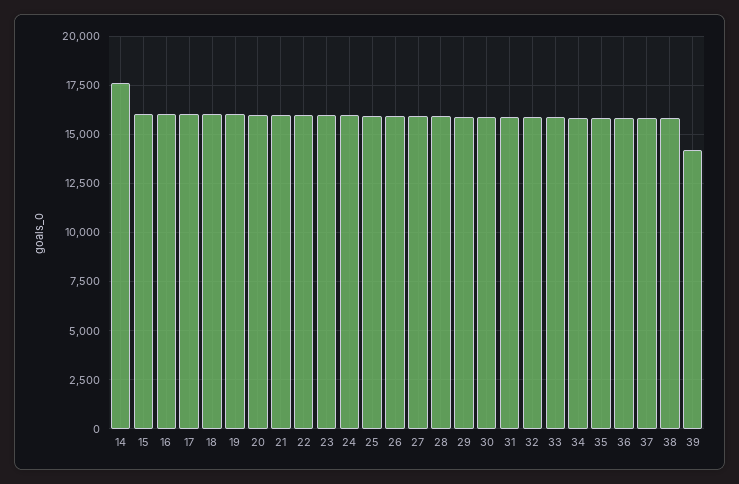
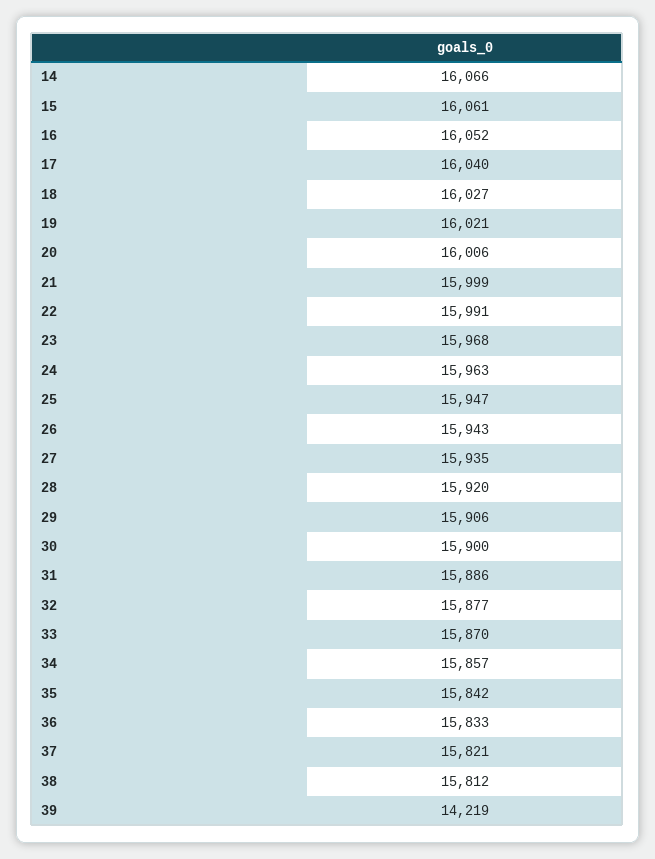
  {
-   "14": 17500,
+   "14": 16066,
    "15": 16061,
    "16": 16052,
    "17": 16040,
    "18": 16027,
    "19": 16021,
    "20": 16006,
    "21": 15999,
    "22": 15991,
    "23": 15968,
    "24": 15963,
    "25": 15947,
    "26": 15943,
    "27": 15935,
    "28": 15920,
    "29": 15906,
    "30": 15900,
    "31": 15886,
    "32": 15877,
    "33": 15870,
    "34": 15857,
    "35": 15842,
    "36": 15833,
    "37": 15821,
    "38": 15812,
    "39": 14219
  }

